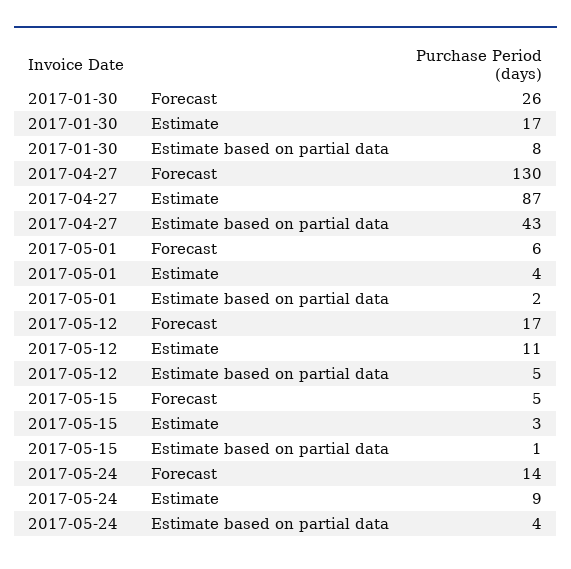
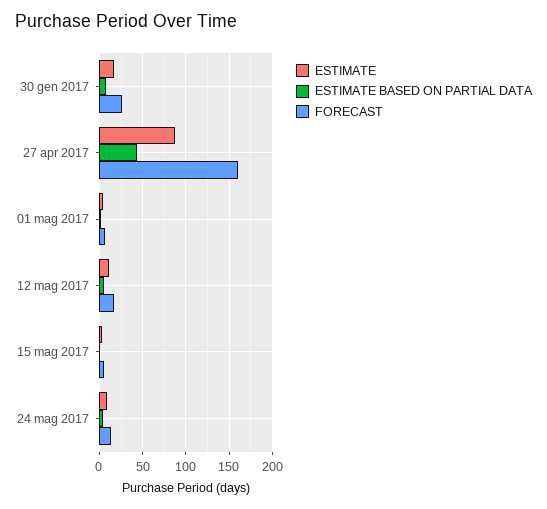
  {
    "Forecast": {
      "2017-01-30": 26,
-     "2017-04-27": 130,
+     "2017-04-27": 160,
      "2017-05-01": 6,
      "2017-05-12": 17,
      "2017-05-15": 5,
      "2017-05-24": 14
    },
    "Estimate": {
      "2017-01-30": 17,
      "2017-04-27": 87,
      "2017-05-01": 4,
      "2017-05-12": 11,
      "2017-05-15": 3,
      "2017-05-24": 9
    },
    "Estimate based on partial data": {
      "2017-01-30": 8,
      "2017-04-27": 43,
      "2017-05-01": 2,
      "2017-05-12": 5,
      "2017-05-15": 1,
      "2017-05-24": 4
    }
  }

